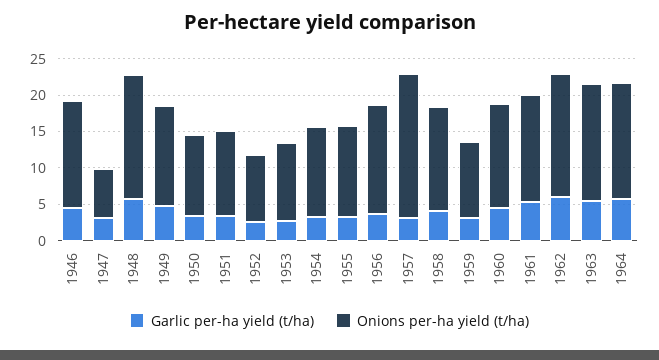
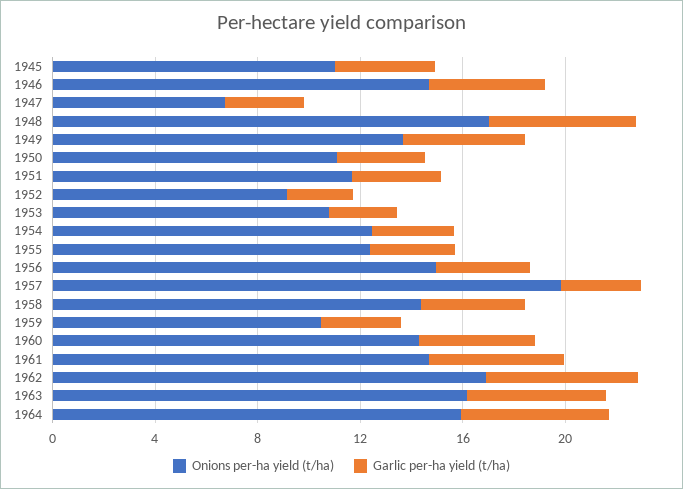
  {
    "Garlic per-ha yield (t/ha)": {
      "1946": 5,
      "1947": 3,
      "1948": 6,
      "1949": 5,
      "1950": 3,
      "1951": 3,
      "1952": 3,
      "1953": 3,
      "1954": 3,
      "1955": 3,
      "1956": 4,
      "1957": 3,
      "1958": 4,
      "1959": 3,
      "1960": 5,
      "1961": 5,
      "1962": 6,
      "1963": 5,
-     "1964": 6
+     "1964": 6,
+     "1945": 4
    },
    "Onions per-ha yield (t/ha)": {
      "1946": 15,
      "1947": 7,
      "1948": 17,
      "1949": 14,
      "1950": 11,
      "1951": 12,
      "1952": 9,
      "1953": 11,
      "1954": 12,
      "1955": 12,
      "1956": 15,
      "1957": 20,
      "1958": 14,
      "1959": 10,
      "1960": 14,
      "1961": 15,
      "1962": 17,
      "1963": 16,
-     "1964": 16
+     "1964": 16,
+     "1945": 11
    }
  }

